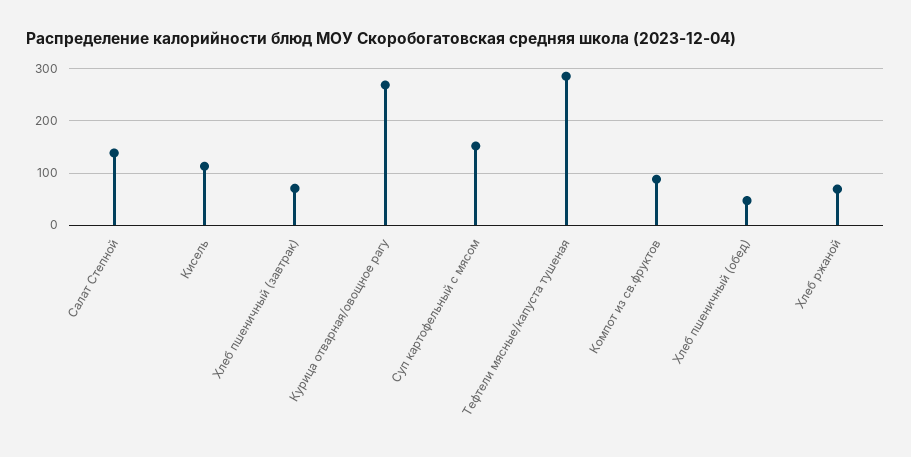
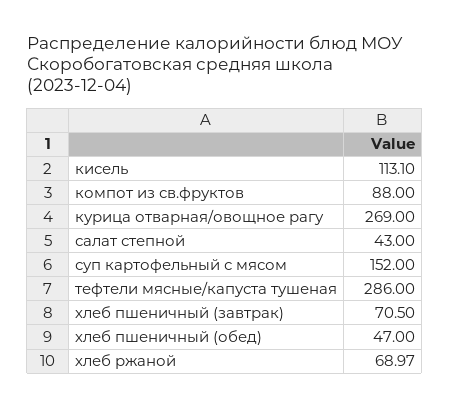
  {
-   "Салат Степной": 140,
+   "Салат Степной": 43,
    "Кисель": 113.1,
    "Хлеб пшеничный (завтрак)": 70.5,
    "Курица отварная/овощное рагу": 269,
    "Суп картофельный с мясом": 152,
    "Тефтели мясные/капуста тушеная": 286,
    "Компот из св.фруктов": 88,
    "Хлеб пшеничный (обед)": 47,
    "Хлеб ржаной": 68.97
  }

